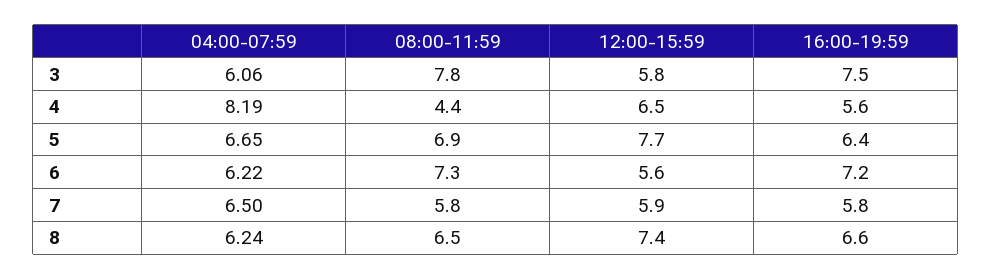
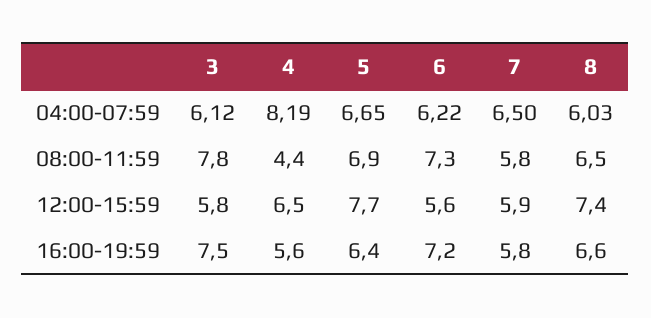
  {
    "04:00-07:59": {
-     "3": 6.06,
+     "3": 6.12,
      "4": 8.19,
      "5": 6.65,
      "6": 6.22,
      "7": 6.5,
-     "8": 6.24
+     "8": 6.03
    },
    "08:00-11:59": {
      "3": 7.8,
      "4": 4.4,
      "5": 6.9,
      "6": 7.3,
      "7": 5.8,
      "8": 6.5
    },
    "12:00-15:59": {
      "3": 5.8,
      "4": 6.5,
      "5": 7.7,
      "6": 5.6,
      "7": 5.9,
      "8": 7.4
    },
    "16:00-19:59": {
      "3": 7.5,
      "4": 5.6,
      "5": 6.4,
      "6": 7.2,
      "7": 5.8,
      "8": 6.6
    }
  }

